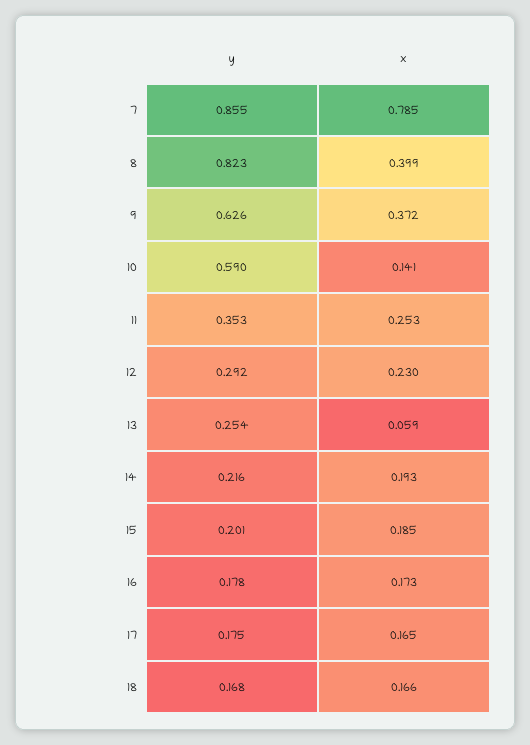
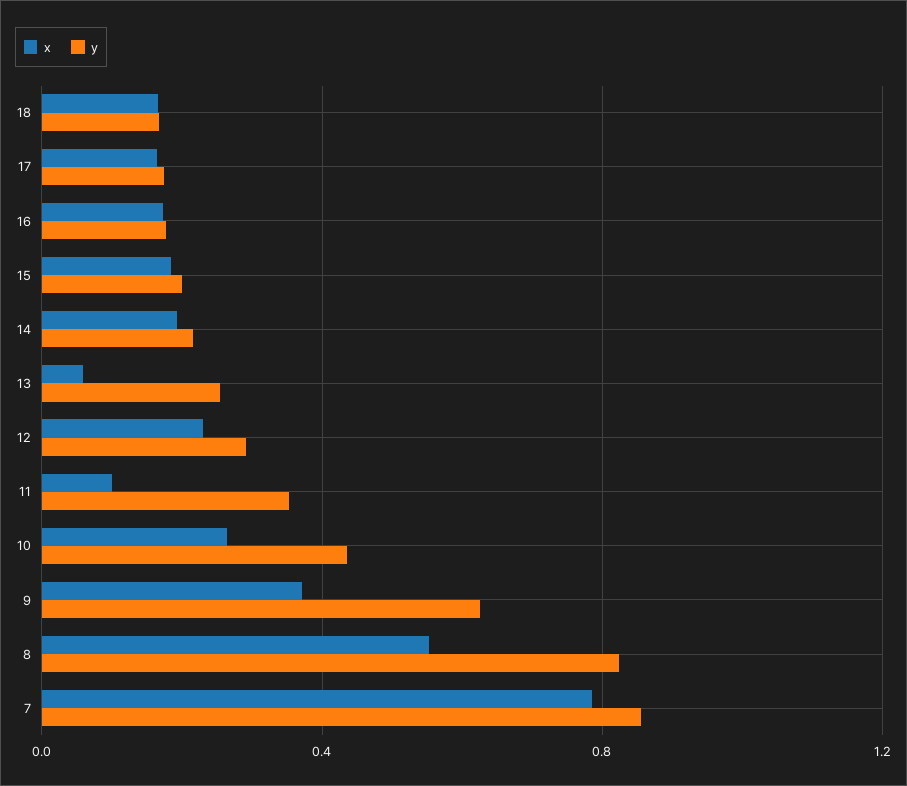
  {
    "y": {
      "7": 0.855,
      "8": 0.823,
      "9": 0.626,
-     "10": 0.59,
+     "10": 0.45,
      "11": 0.353,
      "12": 0.292,
      "13": 0.254,
      "14": 0.216,
      "15": 0.201,
      "16": 0.178,
      "17": 0.175,
      "18": 0.168
    },
    "x": {
      "7": 0.785,
-     "8": 0.399,
+     "8": 0.55,
      "9": 0.372,
-     "10": 0.141,
+     "10": 0.25,
-     "11": 0.253,
+     "11": 0.1,
      "12": 0.23,
      "13": 0.059,
      "14": 0.193,
      "15": 0.185,
      "16": 0.173,
      "17": 0.165,
      "18": 0.166
    }
  }

